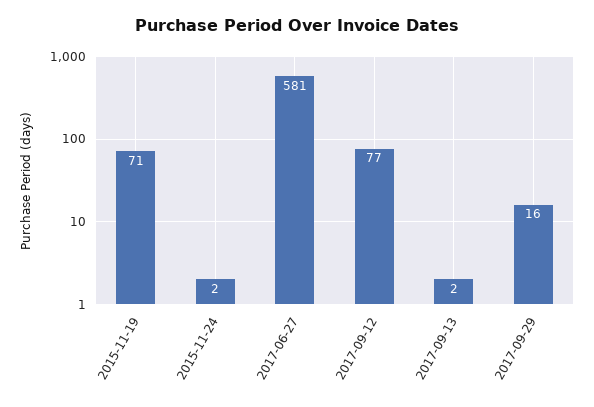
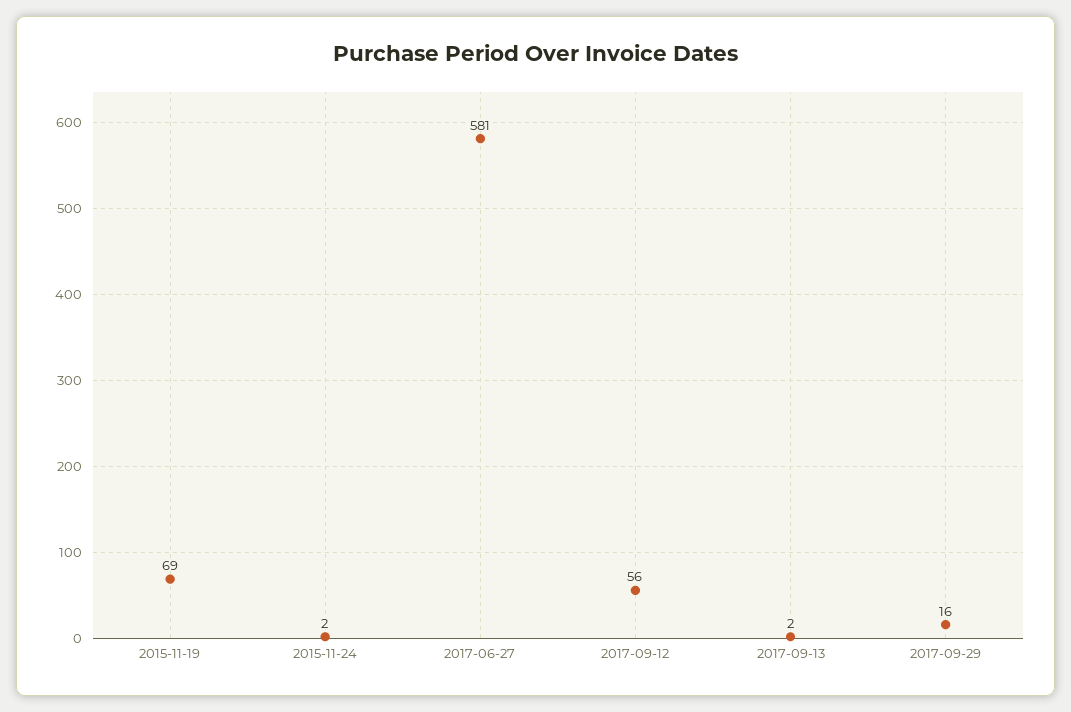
  {
-   "2015-11-19": 71,
+   "2015-11-19": 69,
    "2015-11-24": 2,
    "2017-06-27": 581,
-   "2017-09-12": 77,
+   "2017-09-12": 56,
    "2017-09-13": 2,
    "2017-09-29": 16
  }

